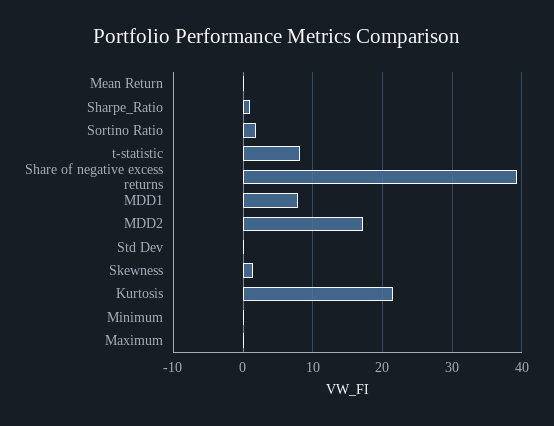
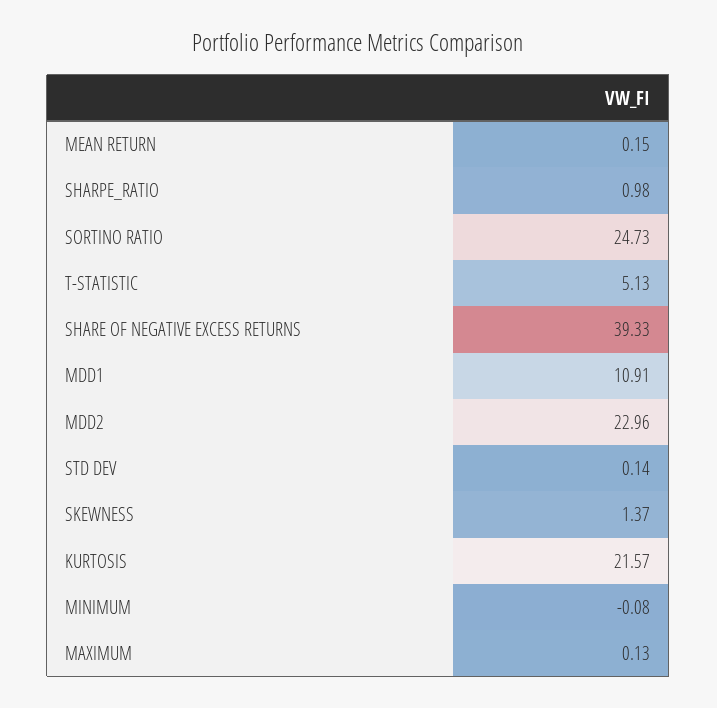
  {
    "Mean Return": 0.15,
    "Sharpe_Ratio": 0.98,
-   "Sortino Ratio": 2,
+   "Sortino Ratio": 24.73,
-   "t-statistic": 8,
+   "t-statistic": 5.13,
    "Share of negative excess returns": 39.33,
-   "MDD1": 8,
+   "MDD1": 10.91,
-   "MDD2": 17,
+   "MDD2": 22.96,
    "Std Dev": 0.14,
    "Skewness": 1.37,
    "Kurtosis": 21.57,
    "Minimum": -0.08,
    "Maximum": 0.13
  }

